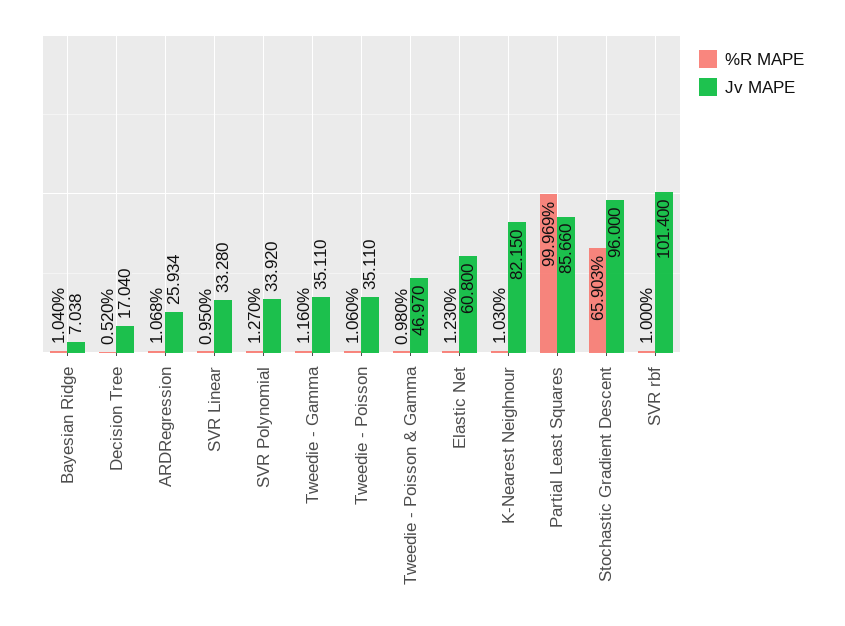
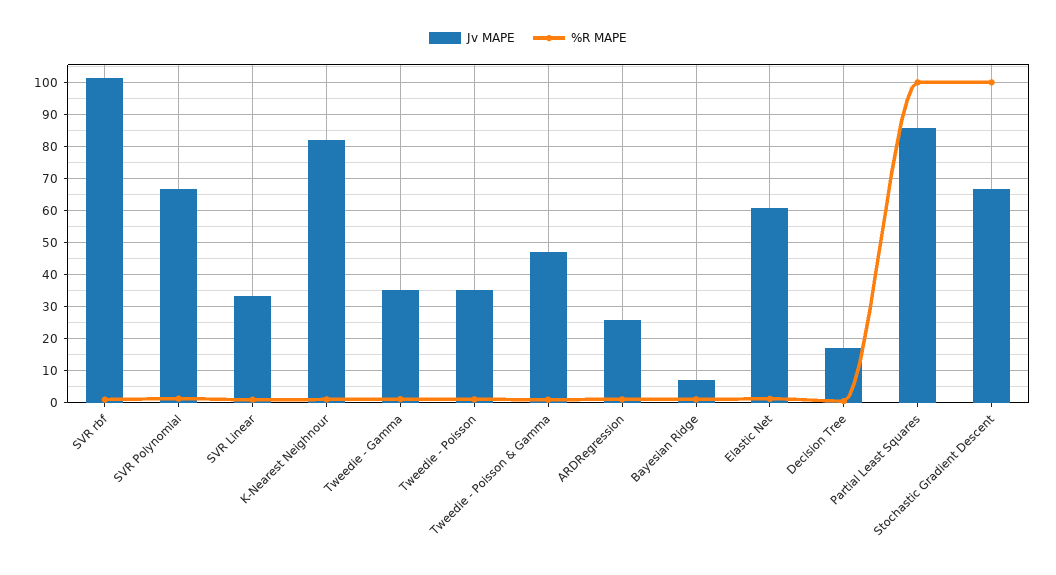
  {
    "%R MAPE": {
      "Bayesian Ridge": 1.04,
      "Decision Tree": 0.52,
      "ARDRegression": 1.068,
      "SVR Linear": 0.95,
      "SVR Polynomial": 1.27,
      "Tweedie - Gamma": 1.16,
      "Tweedie - Poisson": 1.06,
      "Tweedie - Poisson & Gamma": 0.98,
      "Elastic Net": 1.23,
      "K-Nearest Neighnour": 1.03,
      "Partial Least Squares": 99.969,
-     "Stochastic Gradient Descent": 65.903,
+     "Stochastic Gradient Descent": 100,
      "SVR rbf": 1
    },
    "Jv MAPE": {
      "Bayesian Ridge": 7.038,
      "Decision Tree": 17.04,
      "ARDRegression": 25.934,
      "SVR Linear": 33.28,
-     "SVR Polynomial": 33.92,
+     "SVR Polynomial": 66,
      "Tweedie - Gamma": 35.11,
      "Tweedie - Poisson": 35.11,
      "Tweedie - Poisson & Gamma": 46.97,
      "Elastic Net": 60.8,
      "K-Nearest Neighnour": 82.15,
      "Partial Least Squares": 85.66,
-     "Stochastic Gradient Descent": 96,
+     "Stochastic Gradient Descent": 66,
      "SVR rbf": 101.4
    }
  }

